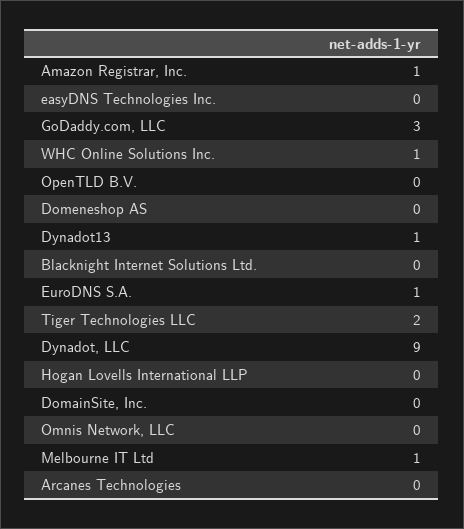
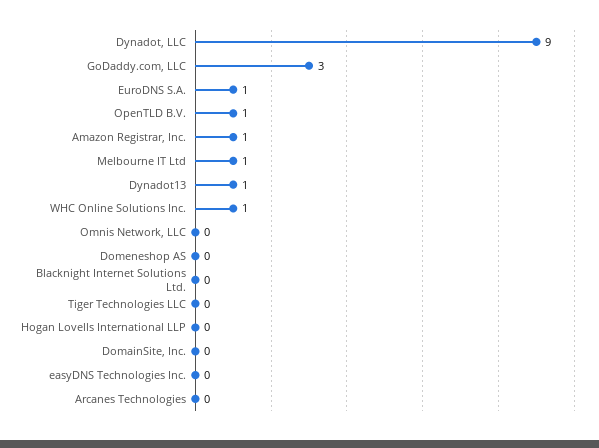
  {
    "Amazon Registrar, Inc.": 1,
    "easyDNS Technologies Inc.": 0,
    "GoDaddy.com, LLC": 3,
    "WHC Online Solutions Inc.": 1,
-   "OpenTLD B.V.": 0,
+   "OpenTLD B.V.": 1,
    "Domeneshop AS": 0,
    "Dynadot13": 1,
    "Blacknight Internet Solutions Ltd.": 0,
    "EuroDNS S.A.": 1,
-   "Tiger Technologies LLC": 2,
+   "Tiger Technologies LLC": 0,
    "Dynadot, LLC": 9,
    "Hogan Lovells International LLP": 0,
    "DomainSite, Inc.": 0,
    "Omnis Network, LLC": 0,
    "Melbourne IT Ltd": 1,
    "Arcanes Technologies": 0
  }

